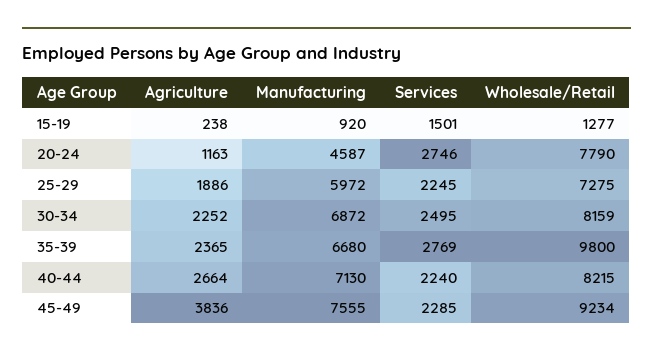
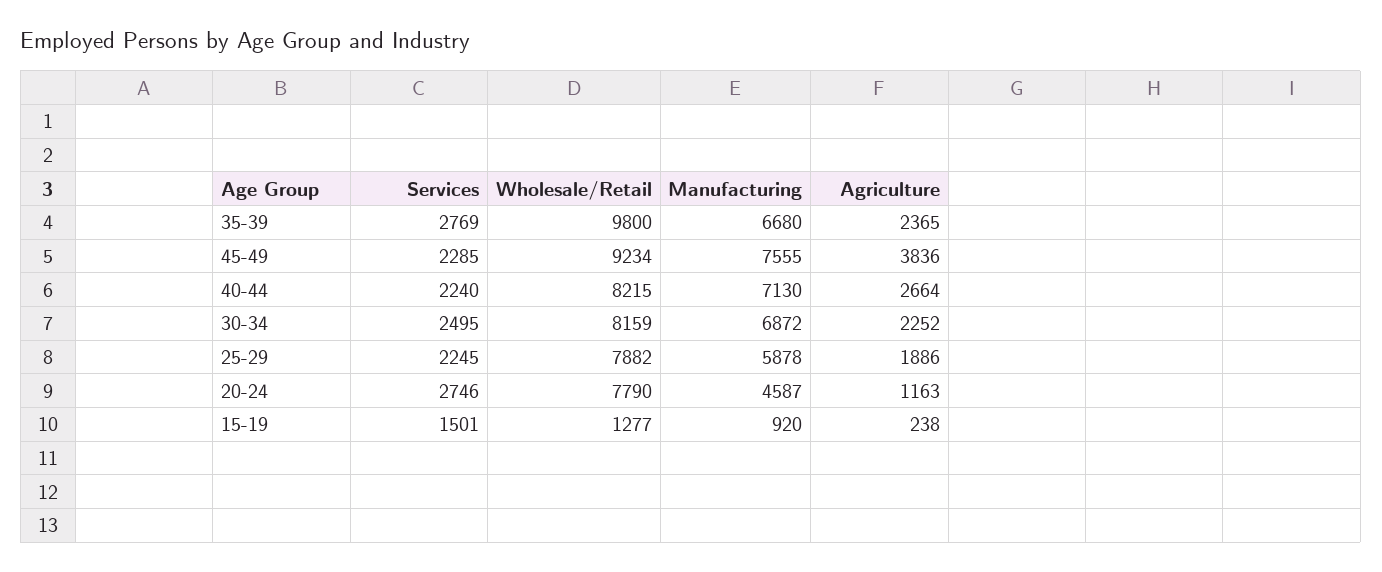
  {
    "Agriculture": {
      "15-19": 238,
      "20-24": 1163,
      "25-29": 1886,
      "30-34": 2252,
      "35-39": 2365,
      "40-44": 2664,
      "45-49": 3836
    },
    "Manufacturing": {
      "15-19": 920,
      "20-24": 4587,
-     "25-29": 5972,
+     "25-29": 5878,
      "30-34": 6872,
      "35-39": 6680,
      "40-44": 7130,
      "45-49": 7555
    },
    "Services": {
      "15-19": 1501,
      "20-24": 2746,
      "25-29": 2245,
      "30-34": 2495,
      "35-39": 2769,
      "40-44": 2240,
      "45-49": 2285
    },
    "Wholesale/Retail": {
      "15-19": 1277,
      "20-24": 7790,
-     "25-29": 7275,
+     "25-29": 7882,
      "30-34": 8159,
      "35-39": 9800,
      "40-44": 8215,
      "45-49": 9234
    }
  }

